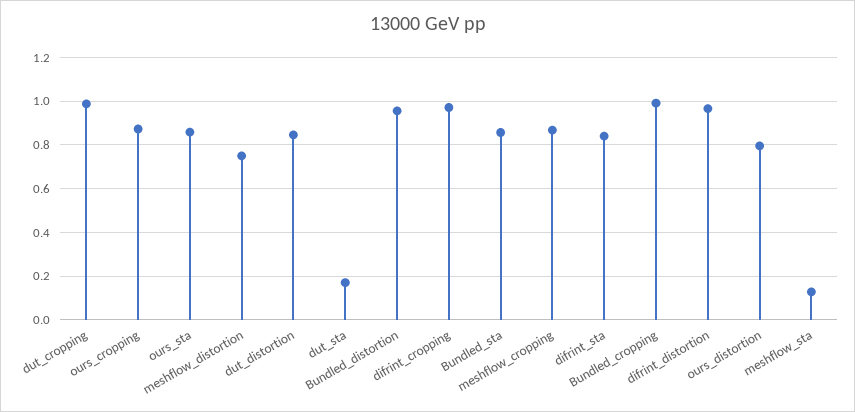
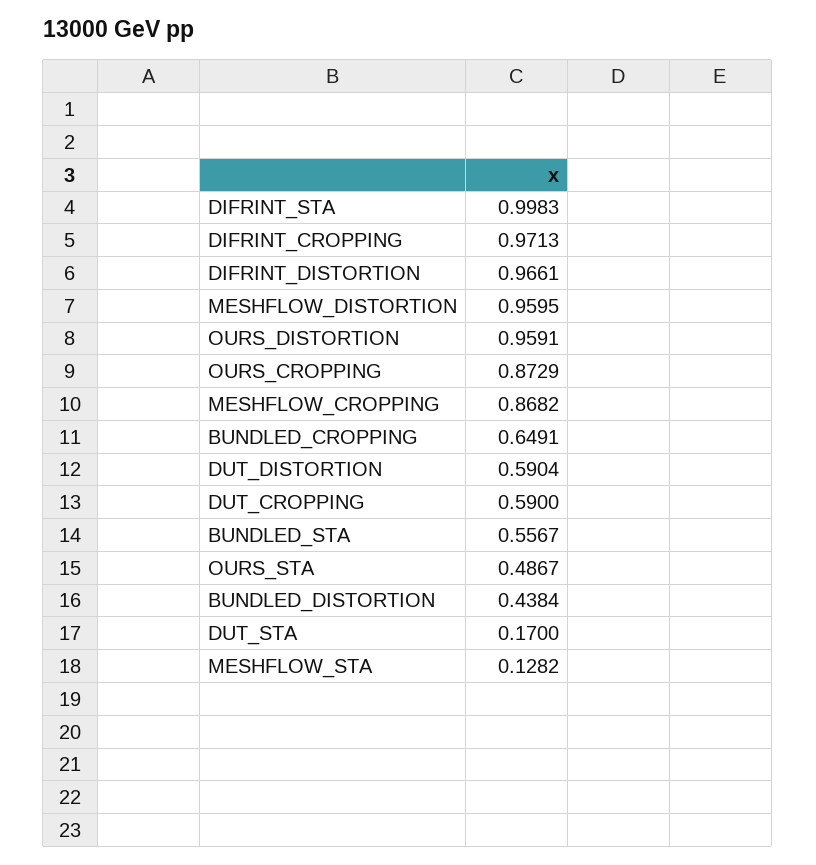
  {
-   "dut_cropping": 1,
+   "dut_cropping": 0.59,
    "ours_cropping": 0.8729,
-   "ours_sta": 0.85,
+   "ours_sta": 0.4867,
-   "meshflow_distortion": 0.75,
+   "meshflow_distortion": 0.9595,
-   "dut_distortion": 0.85,
+   "dut_distortion": 0.5904,
    "dut_sta": 0.17,
-   "Bundled_distortion": 0.95,
+   "Bundled_distortion": 0.4384,
    "difrint_cropping": 0.9713,
-   "Bundled_sta": 0.85,
+   "Bundled_sta": 0.5567,
    "meshflow_cropping": 0.8682,
-   "difrint_sta": 0.85,
+   "difrint_sta": 0.9983,
-   "Bundled_cropping": 1,
+   "Bundled_cropping": 0.6491,
    "difrint_distortion": 0.9661,
-   "ours_distortion": 0.8,
+   "ours_distortion": 0.9591,
    "meshflow_sta": 0.1282
  }

